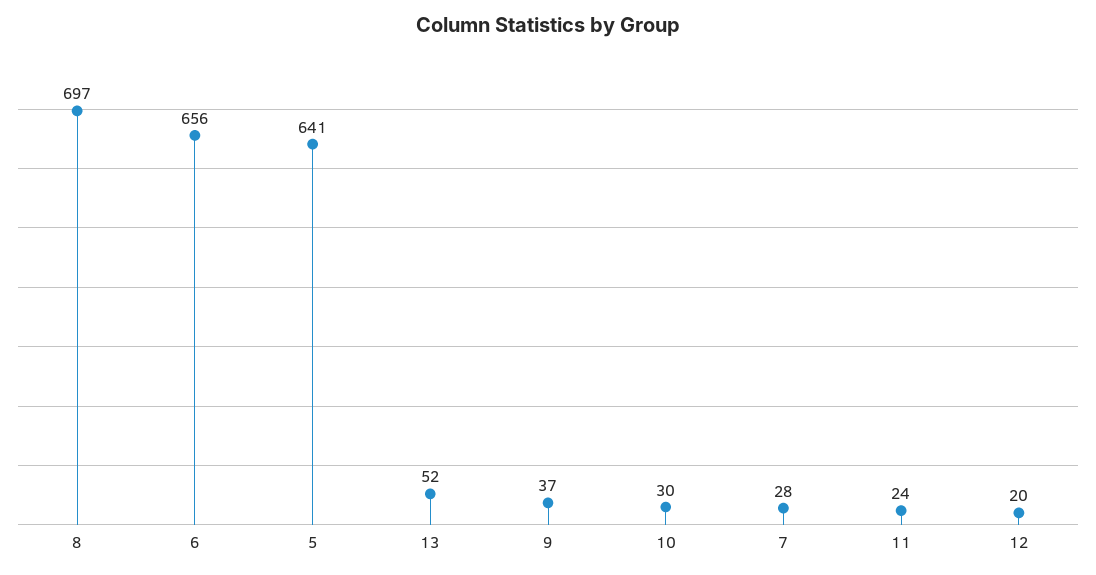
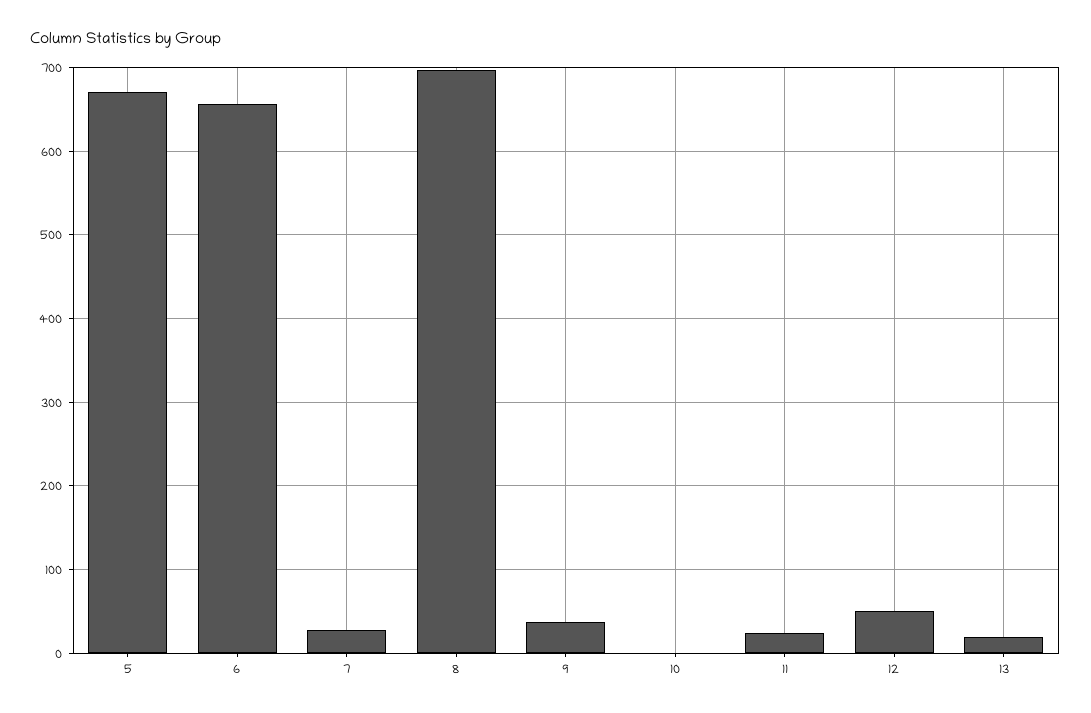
  {
    "8": 697,
    "6": 656,
-   "5": 641,
+   "5": 670,
-   "13": 52,
+   "13": 20,
    "9": 37,
-   "10": 30,
+   "10": 0,
    "7": 28,
    "11": 24,
-   "12": 20
+   "12": 50
  }

